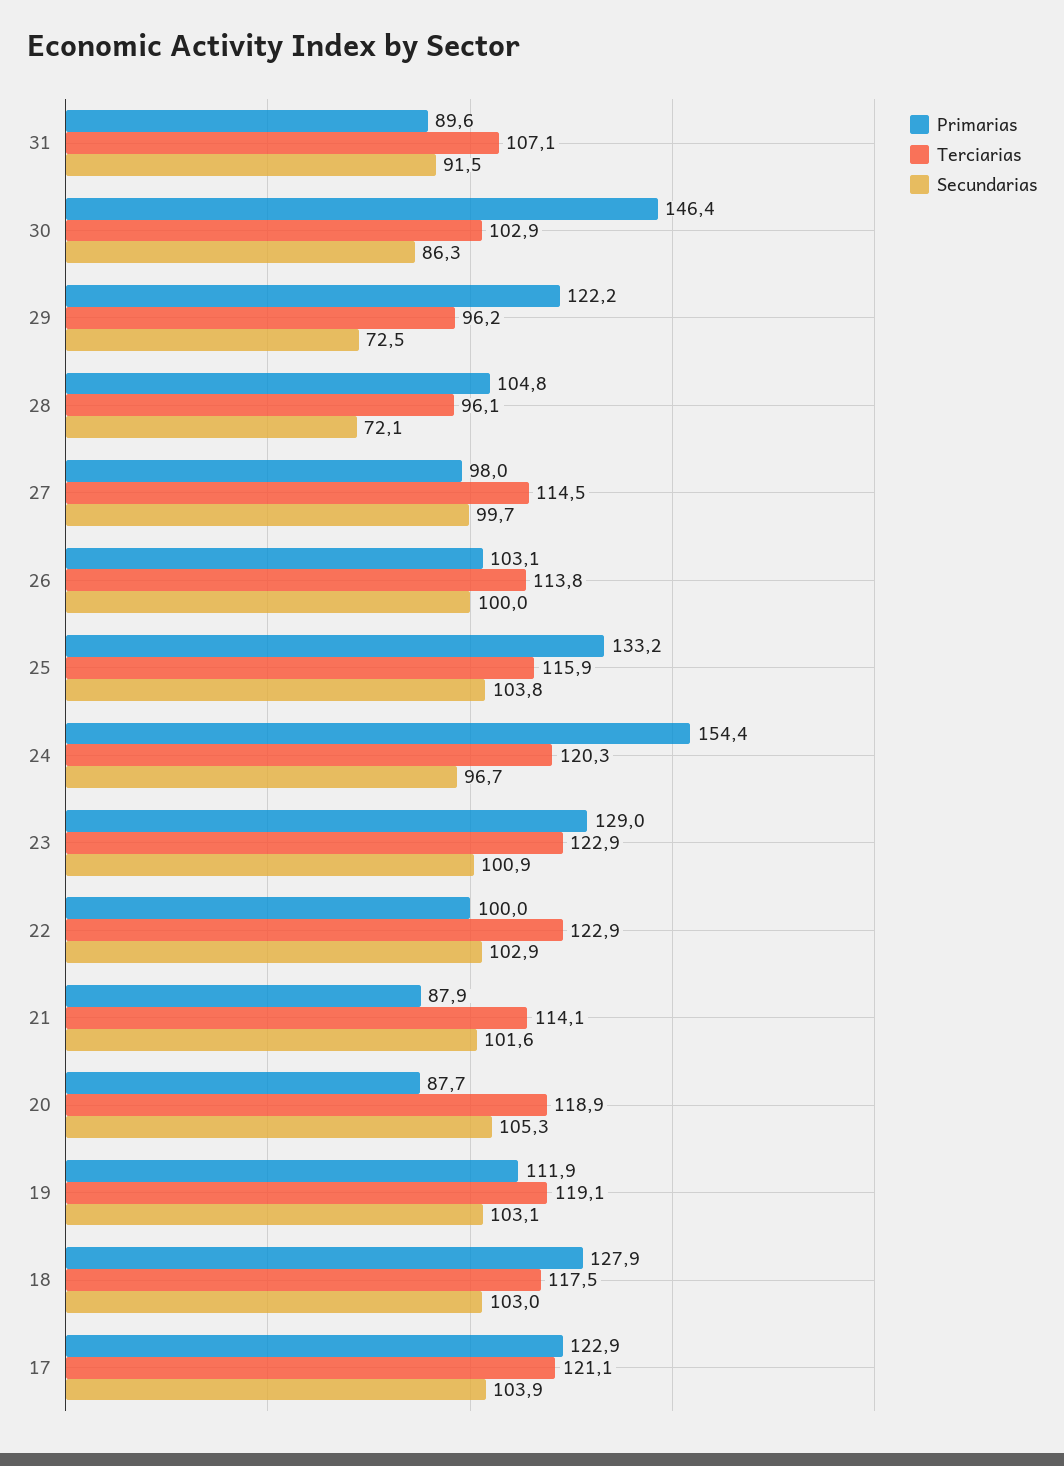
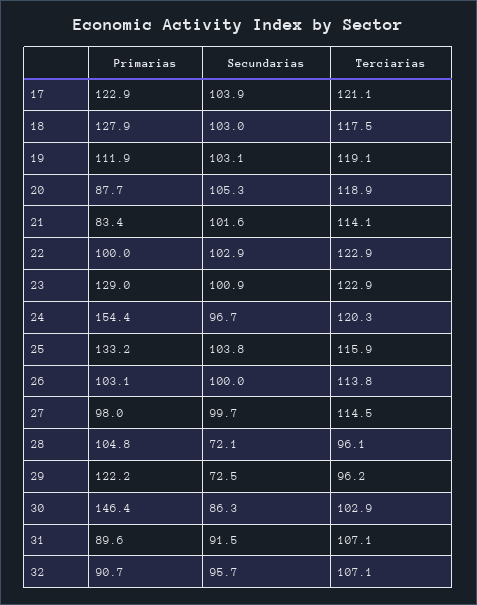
  {
    "Primarias": {
      "31": 89.6,
      "30": 146.4,
      "29": 122.2,
      "28": 104.8,
      "27": 98,
      "26": 103.1,
      "25": 133.2,
      "24": 154.4,
      "23": 129,
      "22": 100,
-     "21": 87.9,
+     "21": 83.4,
      "20": 87.7,
      "19": 111.9,
      "18": 127.9,
-     "17": 122.9
+     "17": 122.9,
+     "32": 90.7
    },
    "Terciarias": {
      "31": 107.1,
      "30": 102.9,
      "29": 96.2,
      "28": 96.1,
      "27": 114.5,
      "26": 113.8,
      "25": 115.9,
      "24": 120.3,
      "23": 122.9,
      "22": 122.9,
      "21": 114.1,
      "20": 118.9,
      "19": 119.1,
      "18": 117.5,
-     "17": 121.1
+     "17": 121.1,
+     "32": 107.1
    },
    "Secundarias": {
      "31": 91.5,
      "30": 86.3,
      "29": 72.5,
      "28": 72.1,
      "27": 99.7,
      "26": 100,
      "25": 103.8,
      "24": 96.7,
      "23": 100.9,
      "22": 102.9,
      "21": 101.6,
      "20": 105.3,
      "19": 103.1,
      "18": 103,
-     "17": 103.9
+     "17": 103.9,
+     "32": 95.7
    }
  }

